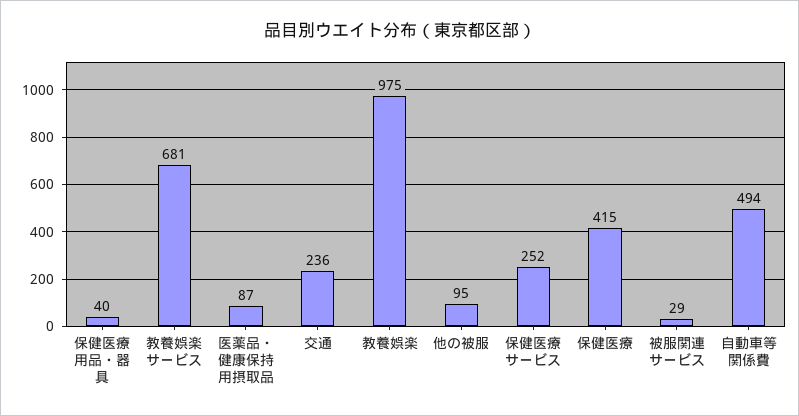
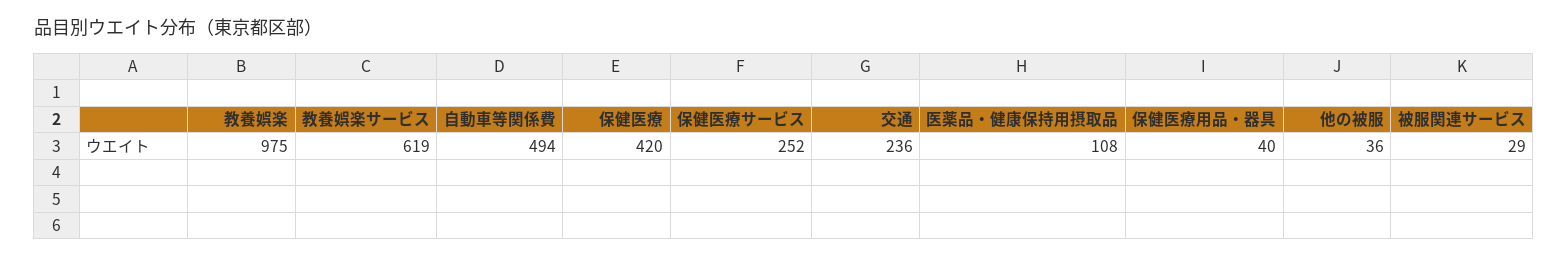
  {
    "保健医療用品・器具": 40,
-   "教養娯楽サービス": 681,
+   "教養娯楽サービス": 619,
-   "医薬品・健康保持用摂取品": 87,
+   "医薬品・健康保持用摂取品": 108,
    "交通": 236,
    "教養娯楽": 975,
-   "他の被服": 95,
+   "他の被服": 36,
    "保健医療サービス": 252,
-   "保健医療": 415,
+   "保健医療": 420,
    "被服関連サービス": 29,
    "自動車等関係費": 494
  }

